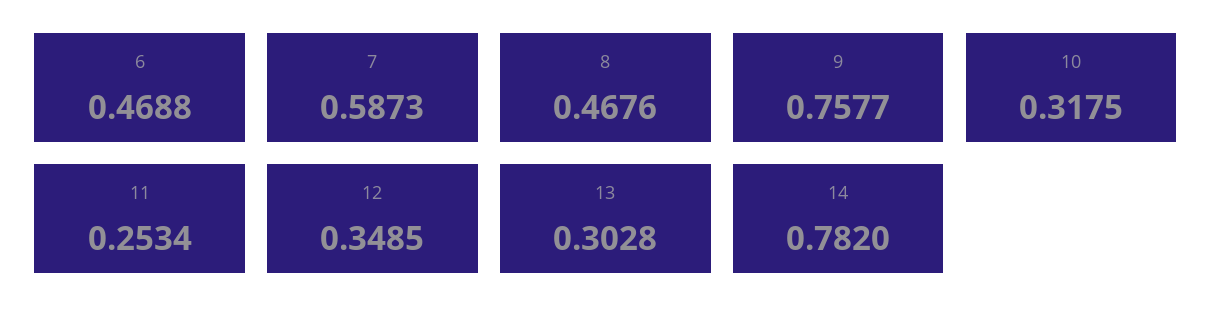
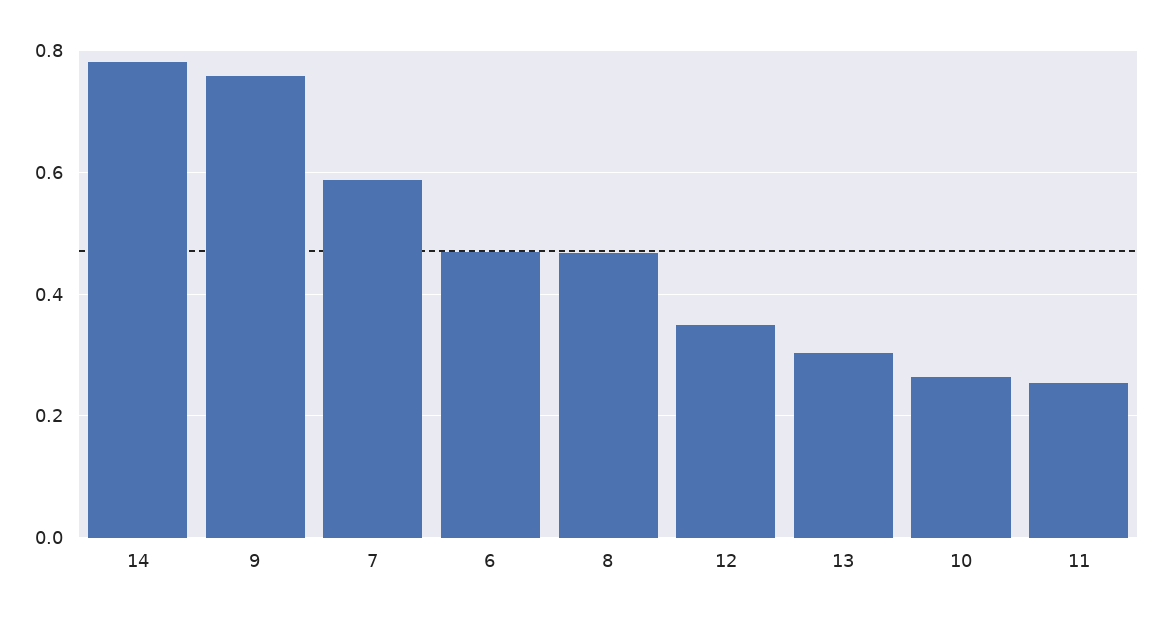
  {
    "6": 0.4688,
    "7": 0.5873,
    "8": 0.4676,
    "9": 0.7577,
-   "10": 0.3175,
+   "10": 0.26,
    "11": 0.2534,
    "12": 0.3485,
    "13": 0.3028,
    "14": 0.782
  }

